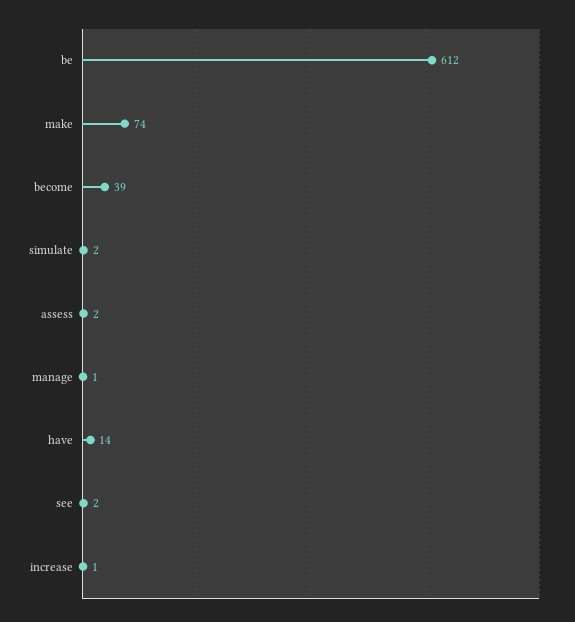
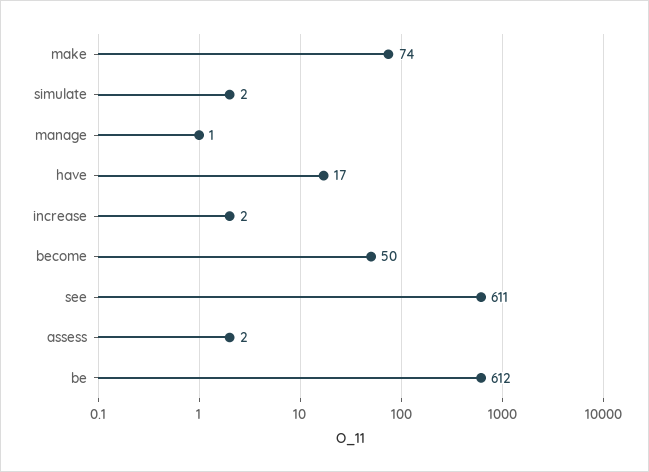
  {
    "be": 612,
    "make": 74,
-   "become": 39,
+   "become": 50,
    "simulate": 2,
    "assess": 2,
    "manage": 1,
-   "have": 14,
+   "have": 17,
-   "see": 2,
+   "see": 611,
-   "increase": 1
+   "increase": 2
  }

